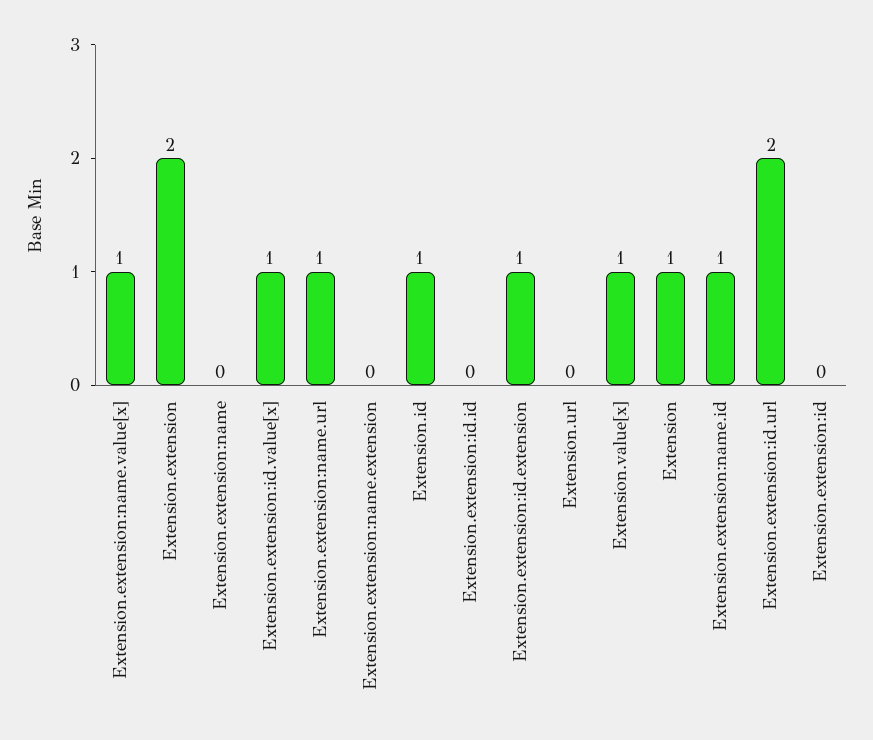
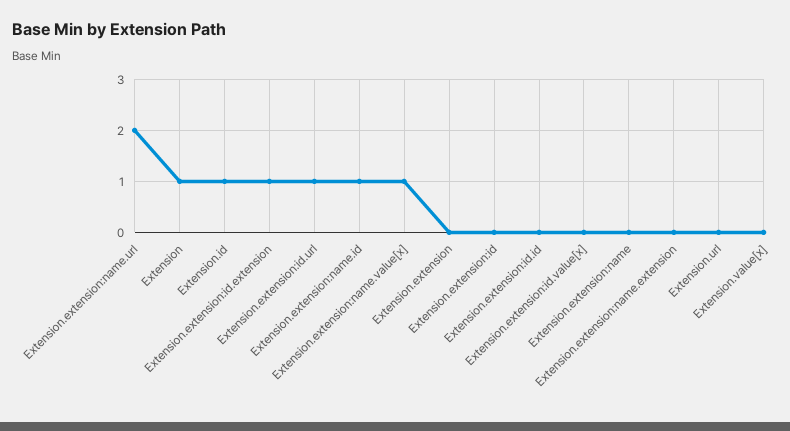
  {
    "Extension.extension:name.value[x]": 1,
-   "Extension.extension": 2,
+   "Extension.extension": 0,
    "Extension.extension:name": 0,
-   "Extension.extension:id.value[x]": 1,
+   "Extension.extension:id.value[x]": 0,
-   "Extension.extension:name.url": 1,
+   "Extension.extension:name.url": 2,
    "Extension.extension:name.extension": 0,
    "Extension.id": 1,
    "Extension.extension:id.id": 0,
    "Extension.extension:id.extension": 1,
    "Extension.url": 0,
-   "Extension.value[x]": 1,
+   "Extension.value[x]": 0,
    "Extension": 1,
    "Extension.extension:name.id": 1,
-   "Extension.extension:id.url": 2,
+   "Extension.extension:id.url": 1,
    "Extension.extension:id": 0
  }

